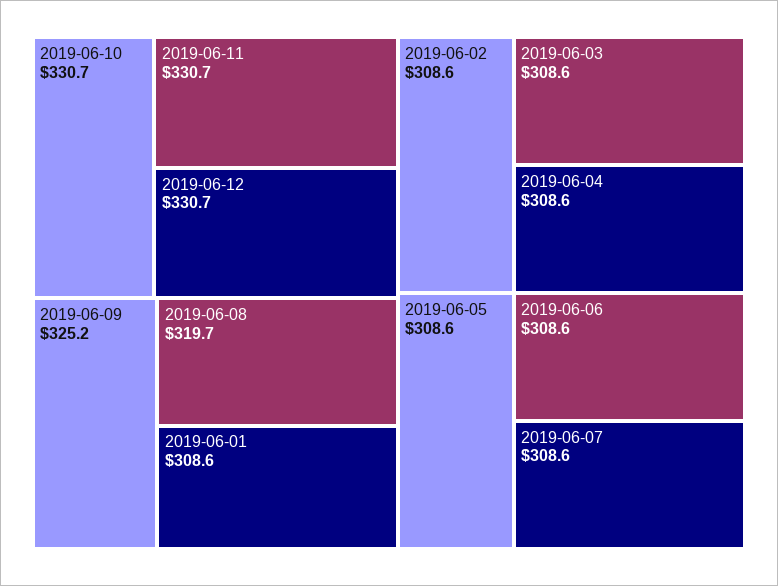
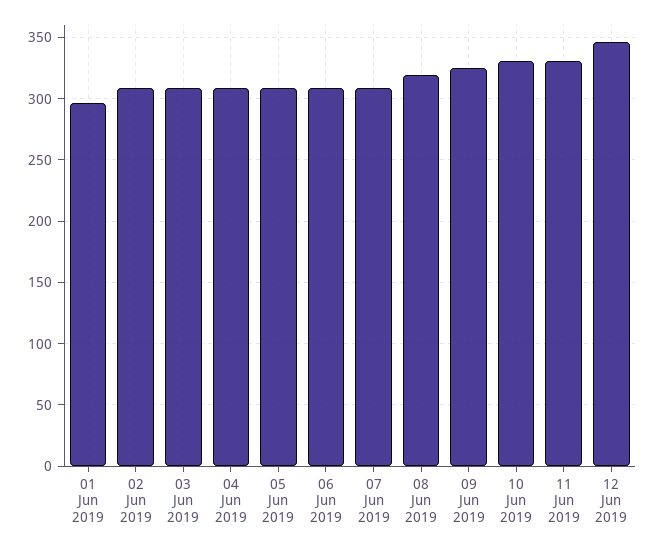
  {
    "2019-06-10": 330.7,
    "2019-06-11": 330.7,
-   "2019-06-12": 330.7,
+   "2019-06-12": 345,
    "2019-06-09": 325.2,
    "2019-06-08": 319.7,
-   "2019-06-01": 308.6,
+   "2019-06-01": 295,
    "2019-06-02": 308.6,
    "2019-06-03": 308.6,
    "2019-06-04": 308.6,
    "2019-06-05": 308.6,
    "2019-06-06": 308.6,
    "2019-06-07": 308.6
  }

